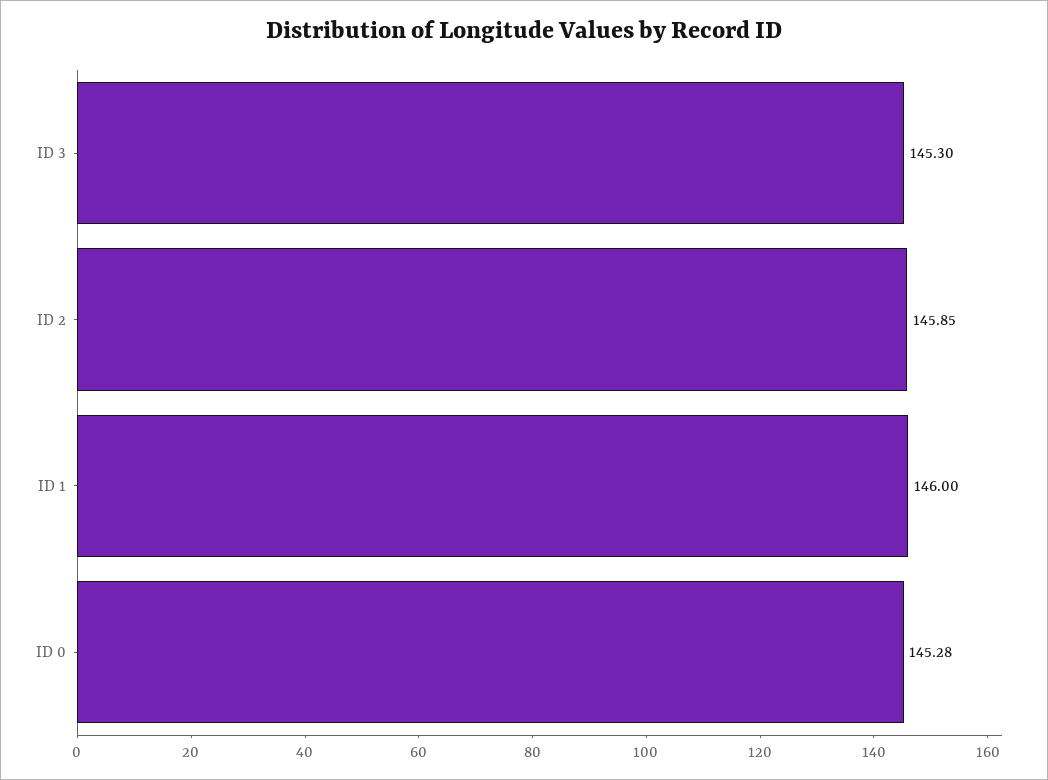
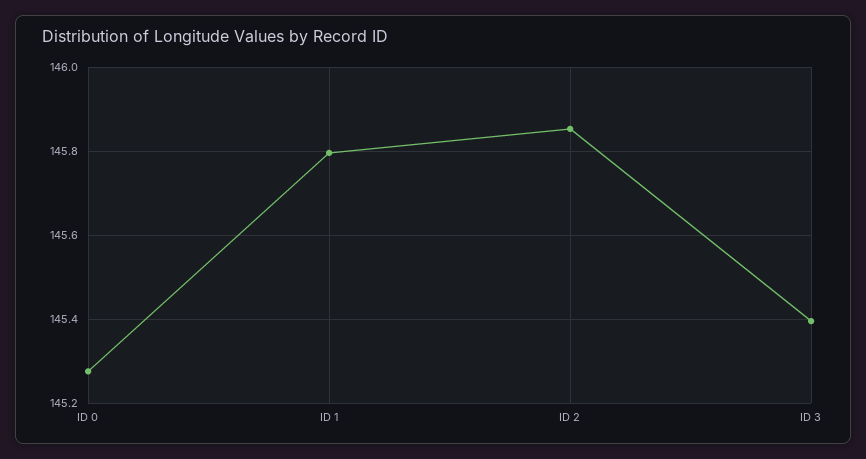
  {
-   "ID 3": 145.3,
+   "ID 3": 145.4,
    "ID 2": 145.85,
-   "ID 1": 146,
+   "ID 1": 145.8,
    "ID 0": 145.28
  }

